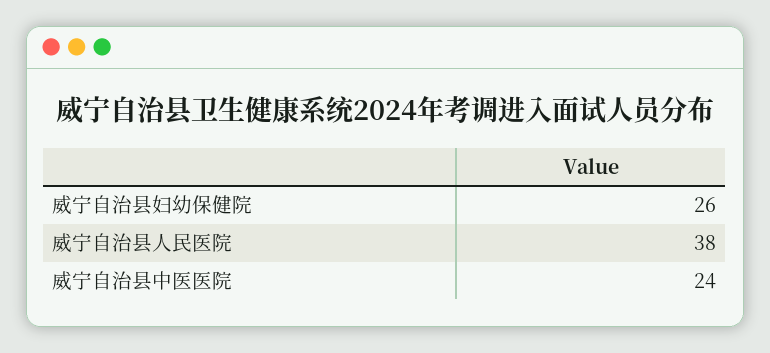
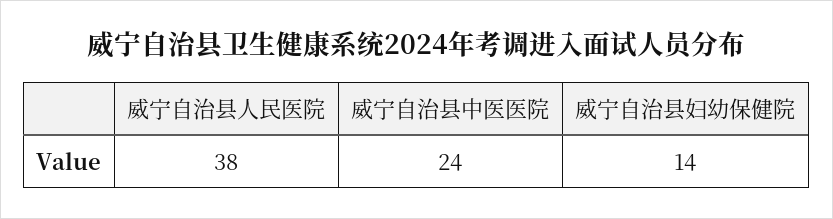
  {
-   "威宁自治县妇幼保健院": 26,
+   "威宁自治县妇幼保健院": 14,
    "威宁自治县人民医院": 38,
    "威宁自治县中医医院": 24
  }

